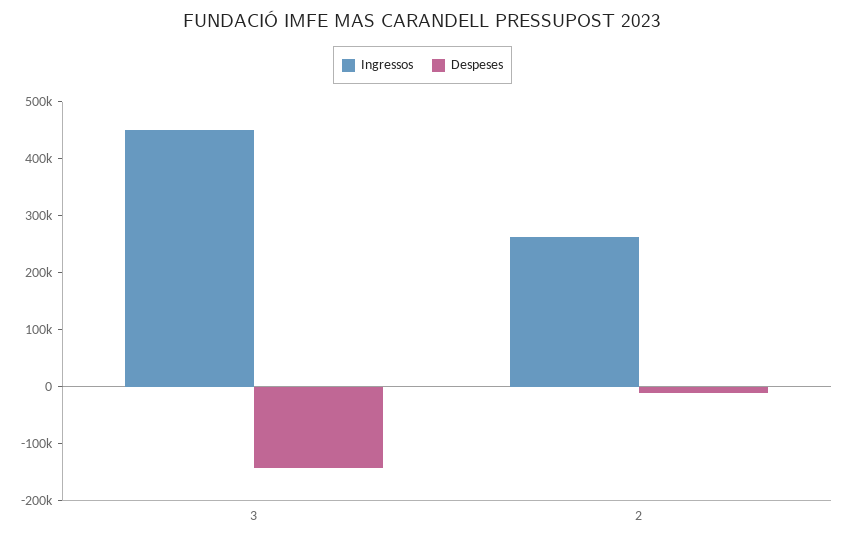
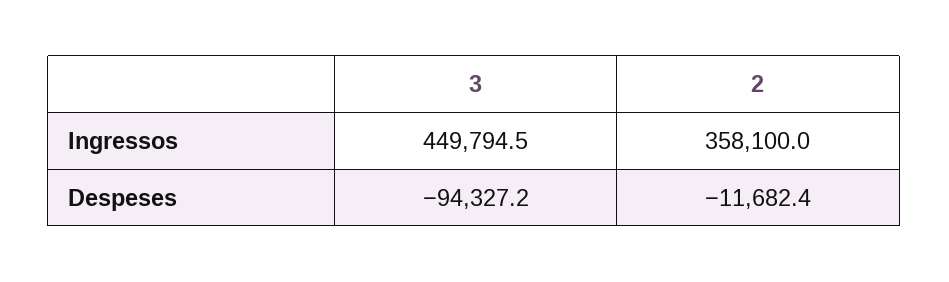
  {
    "Ingressos": {
      "3": 449794.5,
-     "2": 260000
+     "2": 358100
    },
    "Despeses": {
-     "3": -140000,
+     "3": -94327.2,
      "2": -11682.4
    }
  }

